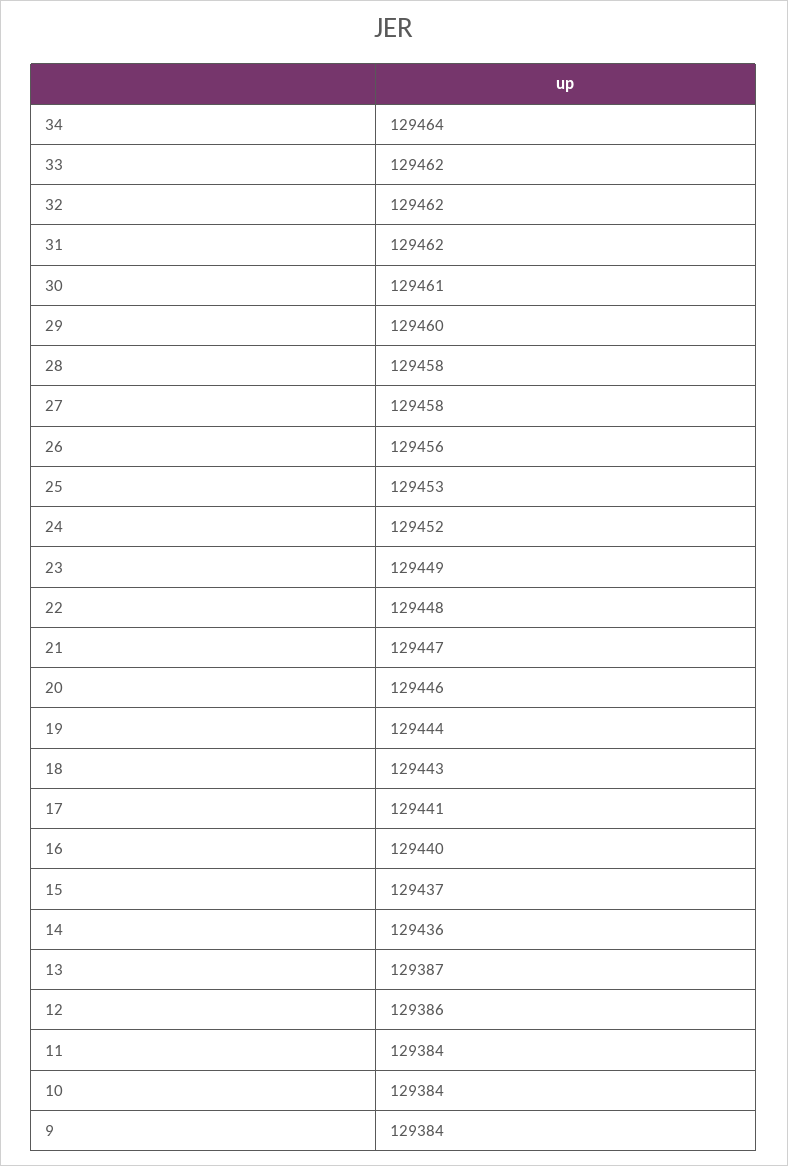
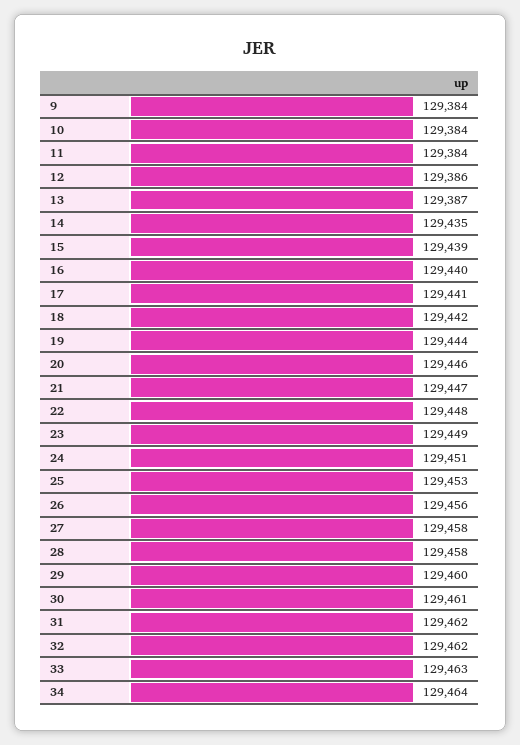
  {
    "34": 129464,
-   "33": 129462,
+   "33": 129463,
    "32": 129462,
    "31": 129462,
    "30": 129461,
    "29": 129460,
    "28": 129458,
    "27": 129458,
    "26": 129456,
    "25": 129453,
-   "24": 129452,
+   "24": 129451,
    "23": 129449,
    "22": 129448,
    "21": 129447,
    "20": 129446,
    "19": 129444,
-   "18": 129443,
+   "18": 129442,
    "17": 129441,
    "16": 129440,
-   "15": 129437,
+   "15": 129439,
-   "14": 129436,
+   "14": 129435,
    "13": 129387,
    "12": 129386,
    "11": 129384,
    "10": 129384,
    "9": 129384
  }

